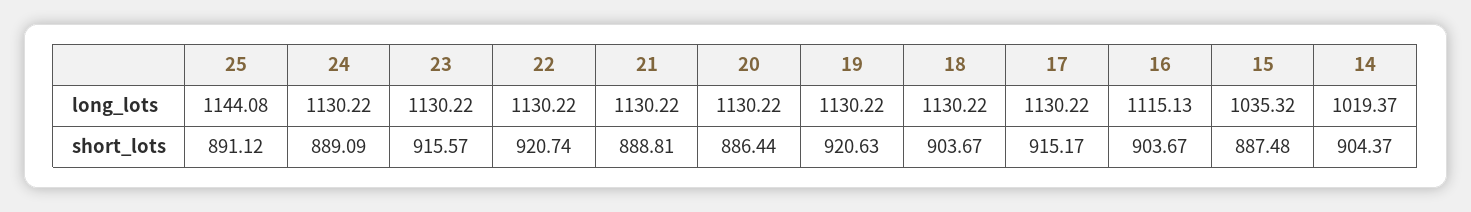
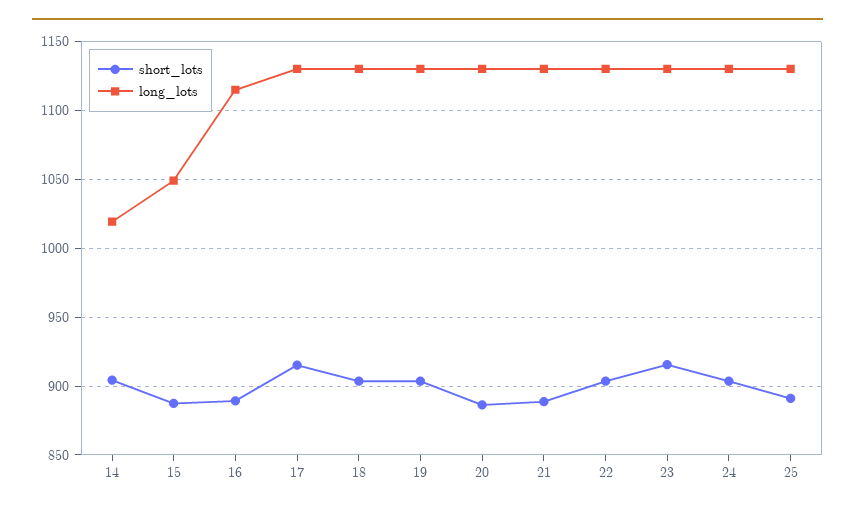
  {
    "long_lots": {
-     "25": 1144.08,
+     "25": 1130,
      "24": 1130.22,
      "23": 1130.22,
      "22": 1130.22,
      "21": 1130.22,
      "20": 1130.22,
      "19": 1130.22,
      "18": 1130.22,
      "17": 1130.22,
      "16": 1115.13,
-     "15": 1035.32,
+     "15": 1050,
      "14": 1019.37
    },
    "short_lots": {
      "25": 891.12,
-     "24": 889.09,
+     "24": 905,
      "23": 915.57,
-     "22": 920.74,
+     "22": 905,
      "21": 888.81,
      "20": 886.44,
-     "19": 920.63,
+     "19": 905,
      "18": 903.67,
      "17": 915.17,
-     "16": 903.67,
+     "16": 890,
      "15": 887.48,
      "14": 904.37
    }
  }

